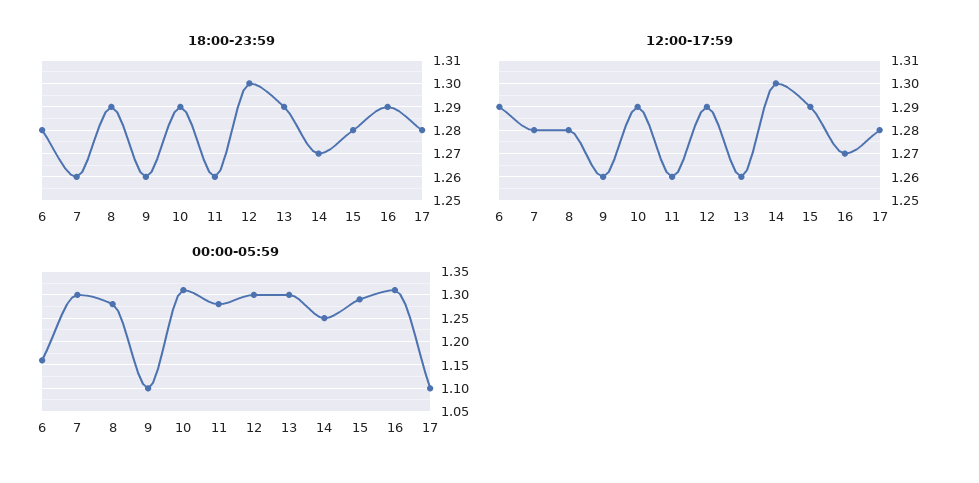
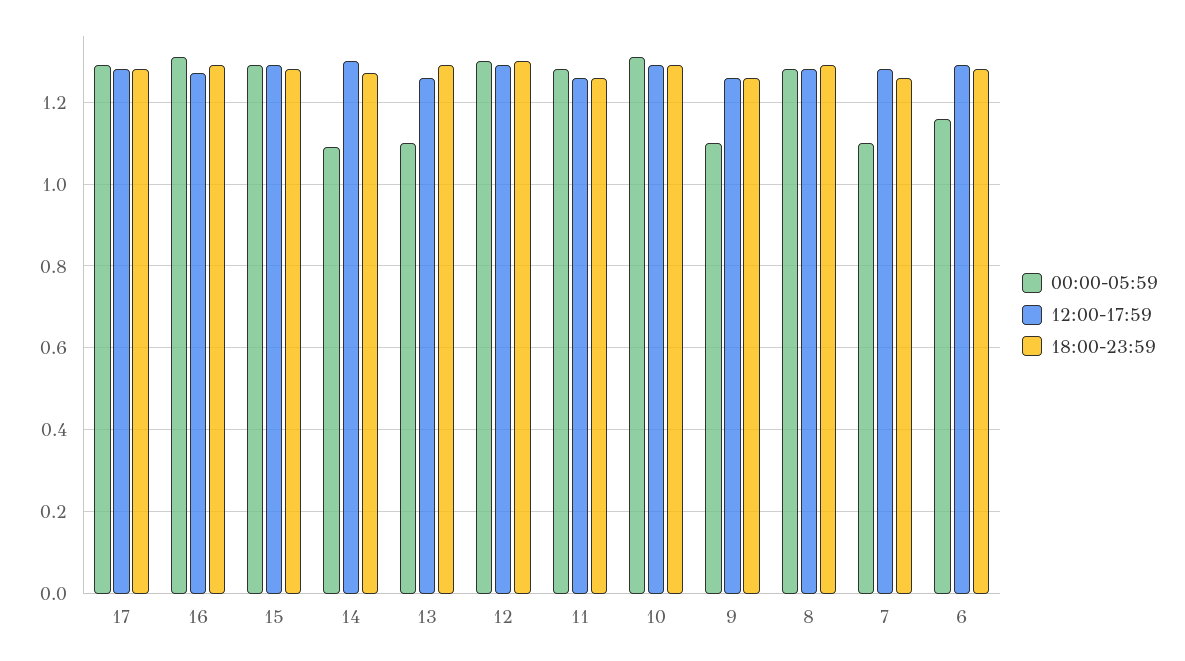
  {
    "18:00-23:59": {
      "6": 1.28,
      "7": 1.26,
      "8": 1.29,
      "9": 1.26,
      "10": 1.29,
      "11": 1.26,
      "12": 1.3,
      "13": 1.29,
      "14": 1.27,
      "15": 1.28,
      "16": 1.29,
      "17": 1.28
    },
    "12:00-17:59": {
      "6": 1.29,
      "7": 1.28,
      "8": 1.28,
      "9": 1.26,
      "10": 1.29,
      "11": 1.26,
      "12": 1.29,
      "13": 1.26,
      "14": 1.3,
      "15": 1.29,
      "16": 1.27,
      "17": 1.28
    },
    "00:00-05:59": {
      "6": 1.15,
-     "7": 1.3,
+     "7": 1.1,
      "8": 1.3,
      "9": 1.1,
      "10": 1.3,
      "11": 1.3,
      "12": 1.3,
-     "13": 1.3,
+     "13": 1.1,
-     "14": 1.25,
+     "14": 1.1,
      "15": 1.3,
      "16": 1.3,
-     "17": 1.1
+     "17": 1.3
    }
  }

